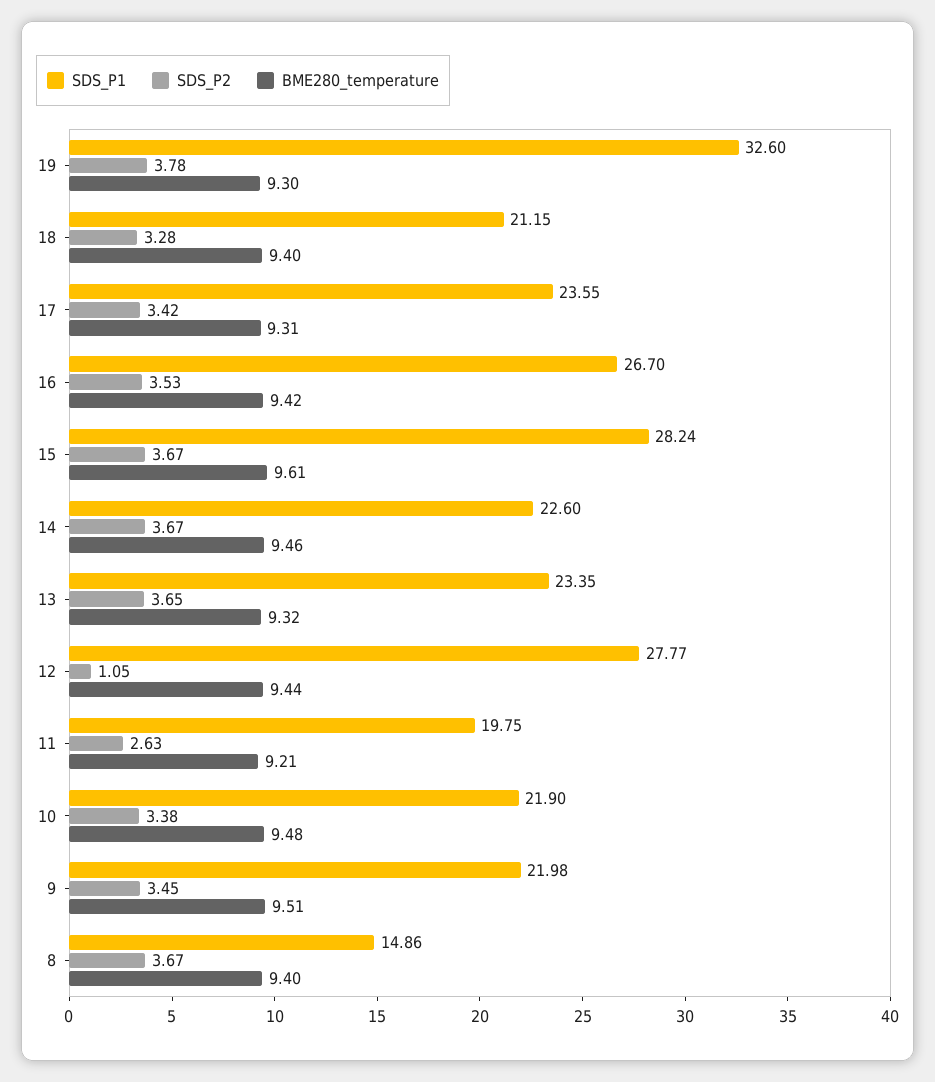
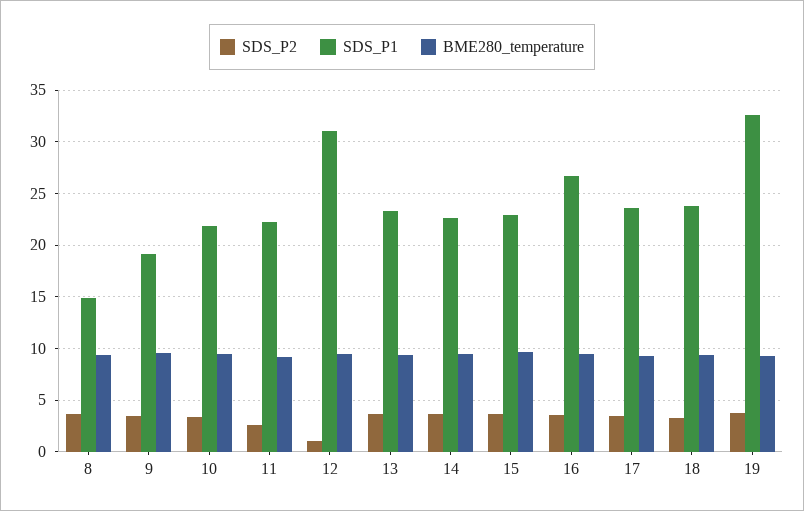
  {
    "SDS_P1": {
      "19": 32.6,
-     "18": 21.15,
+     "18": 24,
      "17": 23.55,
      "16": 26.7,
-     "15": 28.24,
+     "15": 23,
      "14": 22.6,
      "13": 23.35,
-     "12": 27.77,
+     "12": 31,
-     "11": 19.75,
+     "11": 22,
      "10": 21.9,
-     "9": 21.98,
+     "9": 19,
      "8": 14.86
    },
    "SDS_P2": {
      "19": 3.78,
      "18": 3.28,
      "17": 3.42,
      "16": 3.53,
      "15": 3.67,
      "14": 3.67,
      "13": 3.65,
      "12": 1.05,
      "11": 2.63,
      "10": 3.38,
      "9": 3.45,
      "8": 3.67
    },
    "BME280_temperature": {
      "19": 9.3,
      "18": 9.4,
      "17": 9.31,
      "16": 9.42,
      "15": 9.61,
      "14": 9.46,
      "13": 9.32,
      "12": 9.44,
      "11": 9.21,
      "10": 9.48,
      "9": 9.51,
      "8": 9.4
    }
  }

